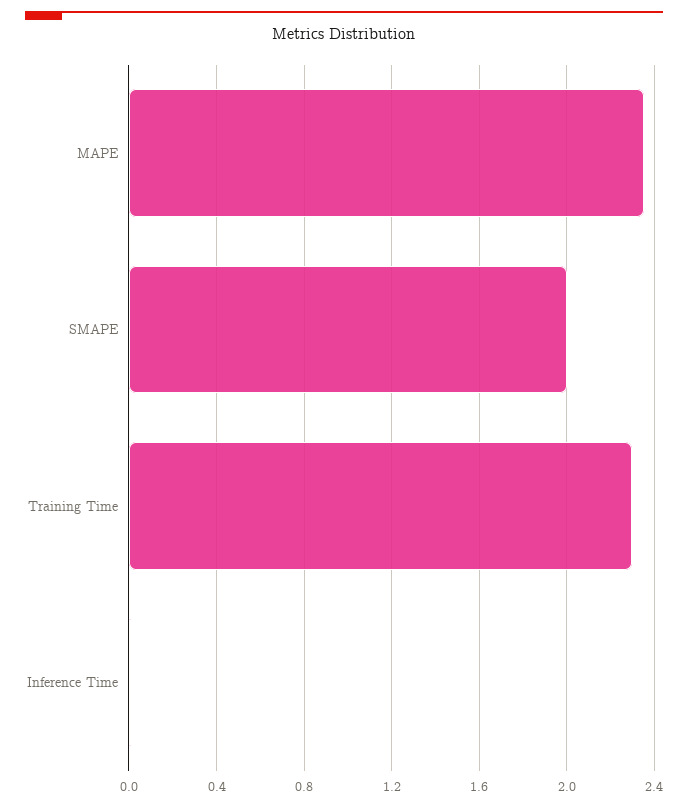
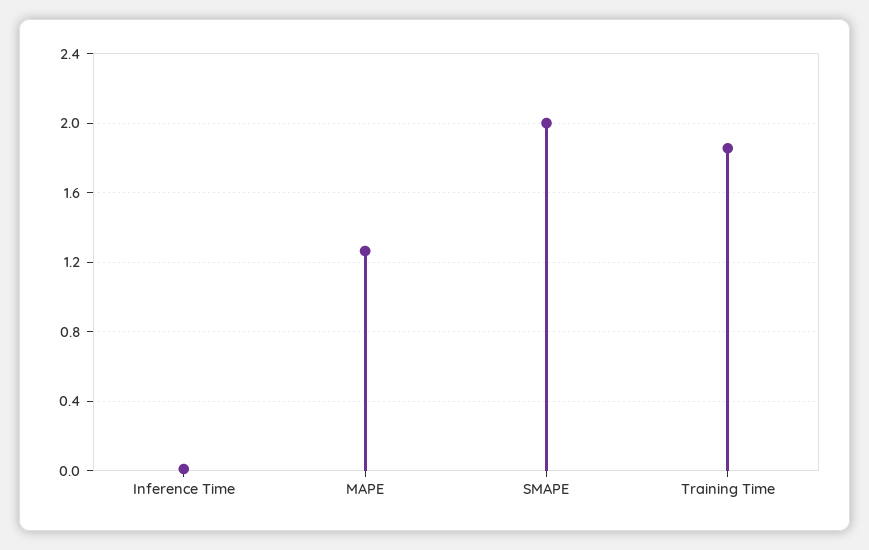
  {
-   "MAPE": 2.35,
+   "MAPE": 1.25,
    "SMAPE": 2,
-   "Training Time": 2.3,
+   "Training Time": 1.85,
    "Inference Time": 0
  }

